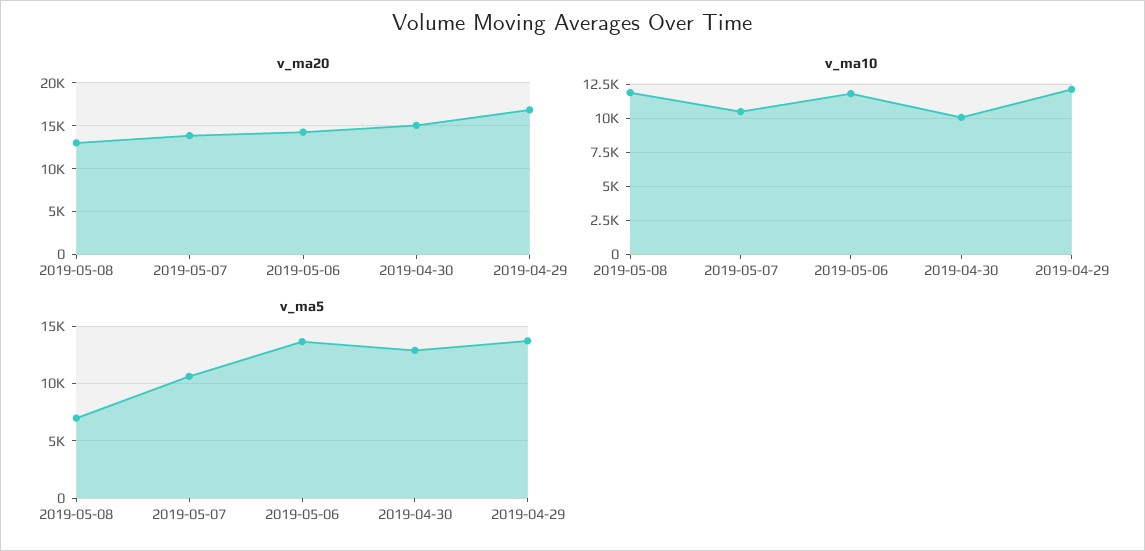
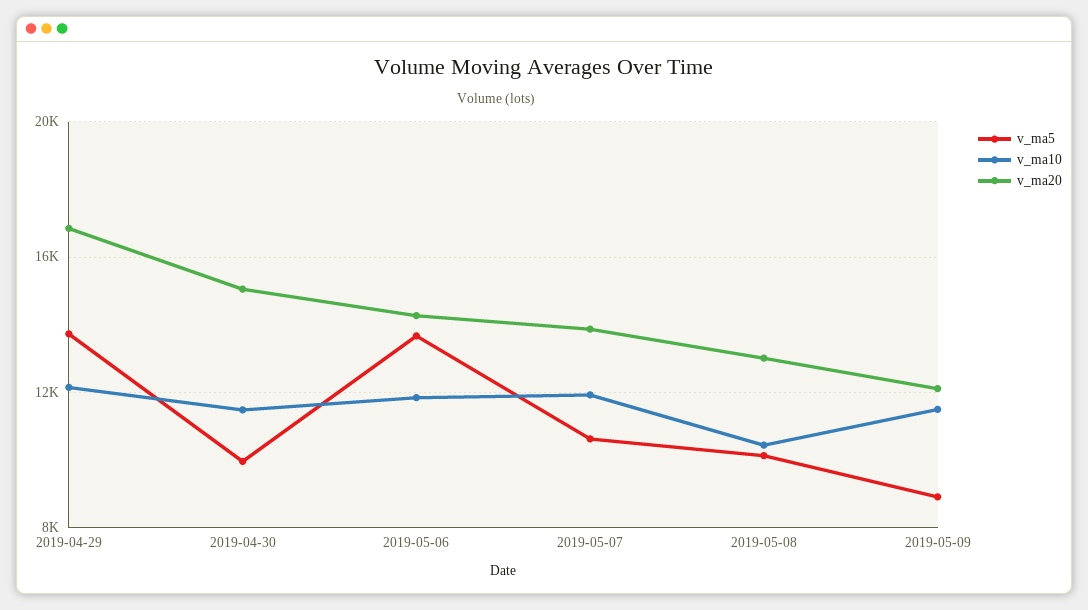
  {
    "v_ma20": {
      "2019-05-08": 13000,
      "2019-05-07": 14000,
      "2019-05-06": 14500,
      "2019-04-30": 15000,
-     "2019-04-29": 17000
+     "2019-04-29": 17000,
+     "2019-05-09": 12000
    },
    "v_ma10": {
-     "2019-05-08": 12000,
+     "2019-05-08": 10500,
-     "2019-05-07": 10500,
+     "2019-05-07": 12000,
      "2019-05-06": 12000,
-     "2019-04-30": 10000,
+     "2019-04-30": 11500,
-     "2019-04-29": 12000
+     "2019-04-29": 12000,
+     "2019-05-09": 11500
    },
    "v_ma5": {
-     "2019-05-08": 7000,
+     "2019-05-08": 10000,
      "2019-05-07": 10500,
      "2019-05-06": 13500,
-     "2019-04-30": 13000,
+     "2019-04-30": 10000,
-     "2019-04-29": 13500
+     "2019-04-29": 13500,
+     "2019-05-09": 9000
    }
  }

